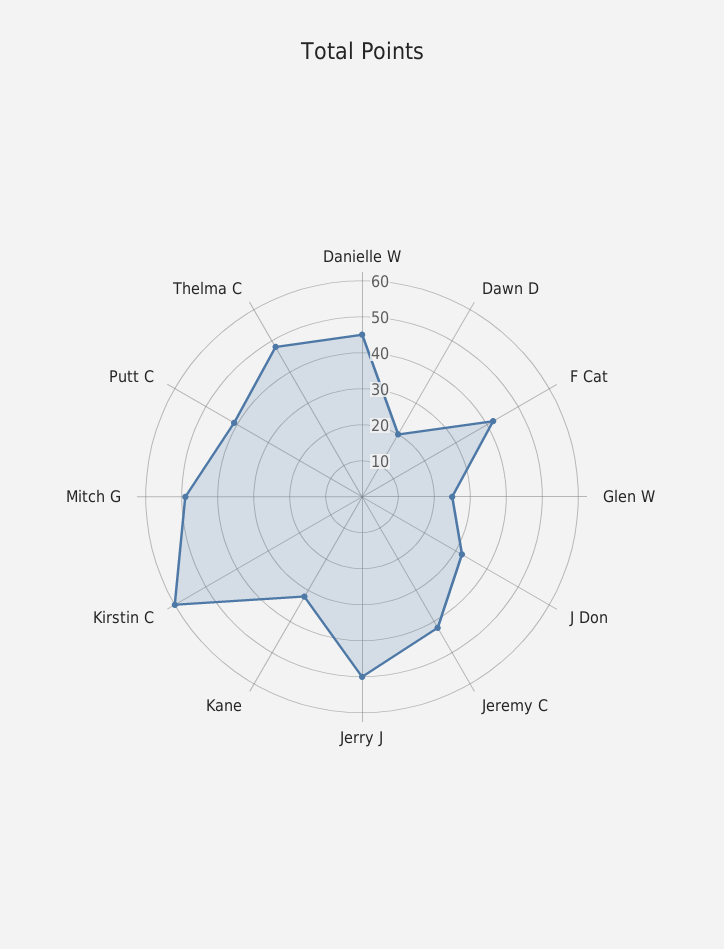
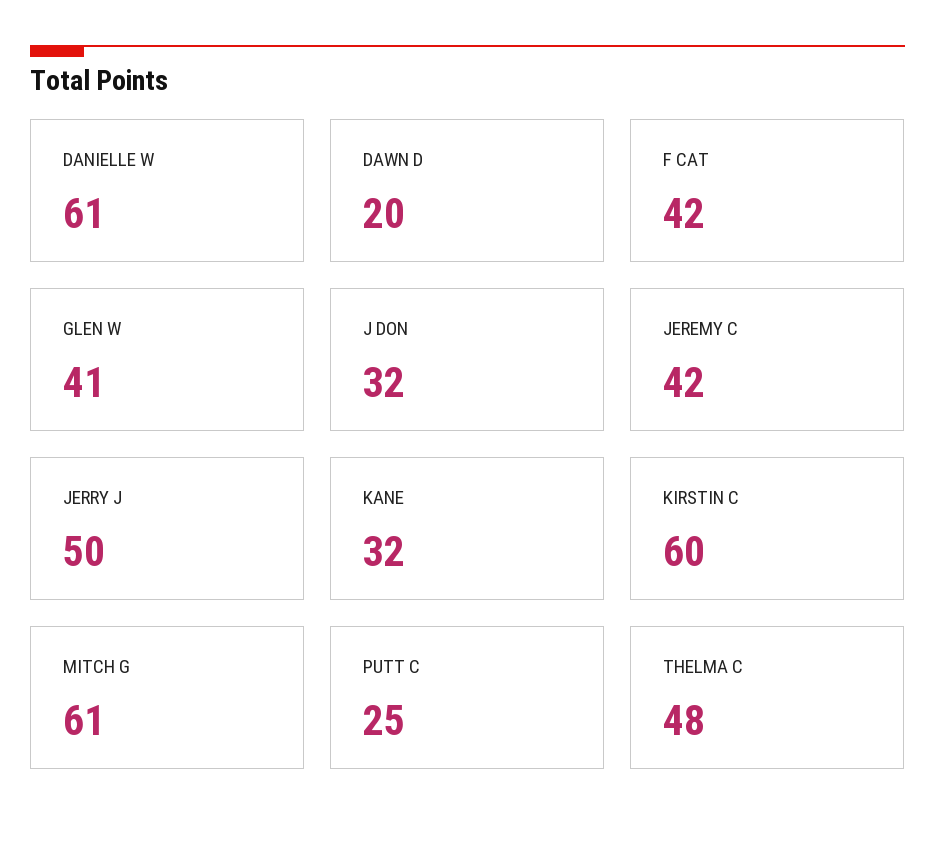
  {
-   "Danielle W": 45,
+   "Danielle W": 61,
    "Dawn D": 20,
    "F Cat": 42,
-   "Glen W": 25,
+   "Glen W": 41,
    "J Don": 32,
    "Jeremy C": 42,
    "Jerry J": 50,
    "Kane": 32,
    "Kirstin C": 60,
-   "Mitch G": 50,
+   "Mitch G": 61,
-   "Putt C": 40,
+   "Putt C": 25,
    "Thelma C": 48
  }

